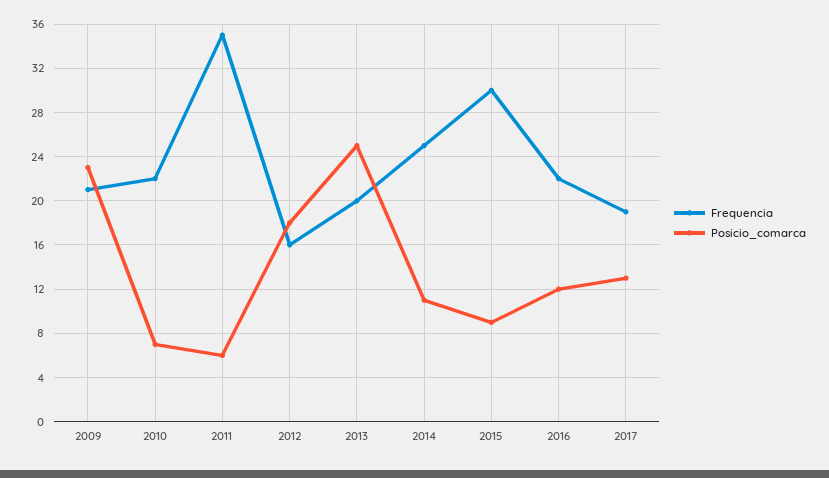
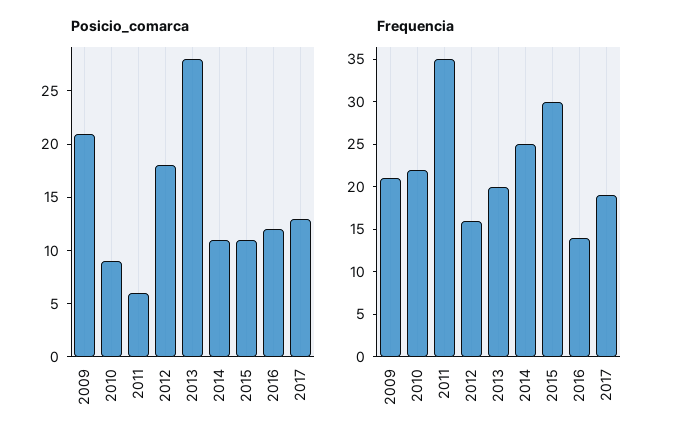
  {
    "Frequencia": {
      "2009": 21,
      "2010": 22,
      "2011": 35,
      "2012": 16,
      "2013": 20,
      "2014": 25,
      "2015": 30,
-     "2016": 22,
+     "2016": 14,
      "2017": 19
    },
    "Posicio_comarca": {
-     "2009": 23,
+     "2009": 21,
-     "2010": 7,
+     "2010": 9,
      "2011": 6,
      "2012": 18,
-     "2013": 25,
+     "2013": 28,
      "2014": 11,
-     "2015": 9,
+     "2015": 11,
      "2016": 12,
      "2017": 13
    }
  }

